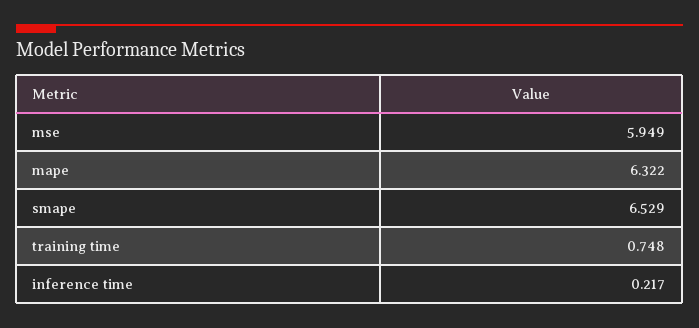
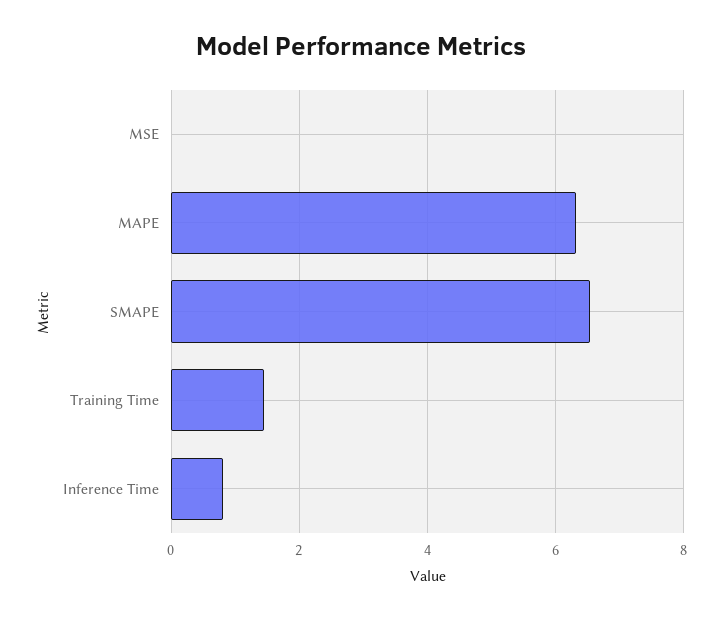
  {
-   "mse": 5.949,
+   "mse": 0,
    "mape": 6.322,
    "smape": 6.529,
-   "training time": 0.748,
+   "training time": 1.4,
-   "inference time": 0.217
+   "inference time": 0.8
  }

